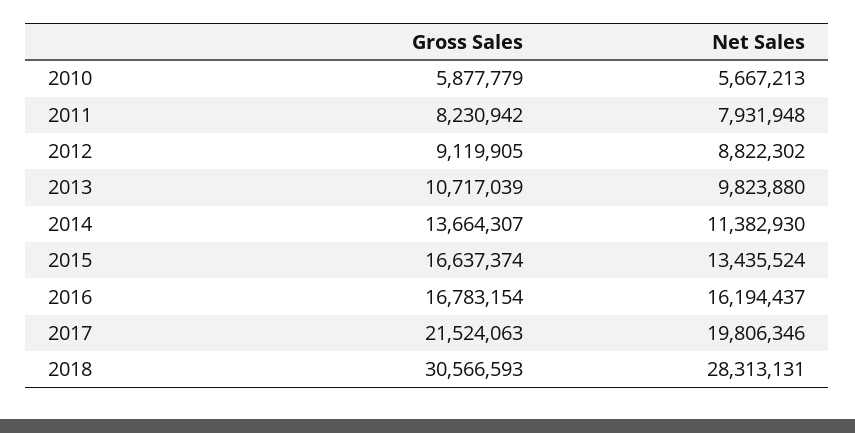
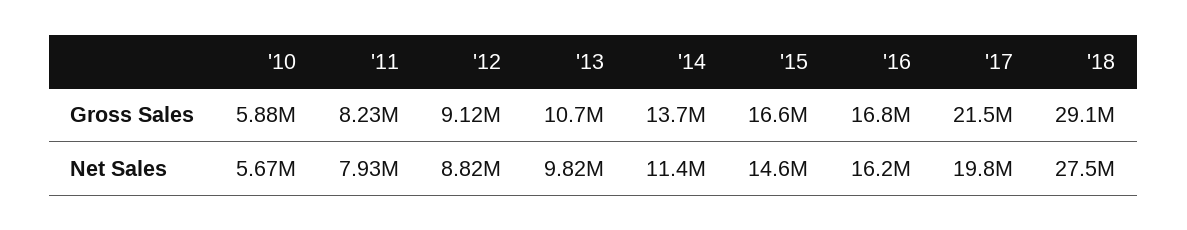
  {
    "Gross Sales": {
      "2010": 5877779,
      "2011": 8230942,
      "2012": 9119905,
      "2013": 10717039,
      "2014": 13664307,
      "2015": 16637374,
      "2016": 16783154,
      "2017": 21524063,
-     "2018": 30566593
+     "2018": 29100000
    },
    "Net Sales": {
      "2010": 5667213,
      "2011": 7931948,
      "2012": 8822302,
      "2013": 9823880,
      "2014": 11382930,
-     "2015": 13435524,
+     "2015": 14600000,
      "2016": 16194437,
      "2017": 19806346,
-     "2018": 28313131
+     "2018": 27500000
    }
  }

